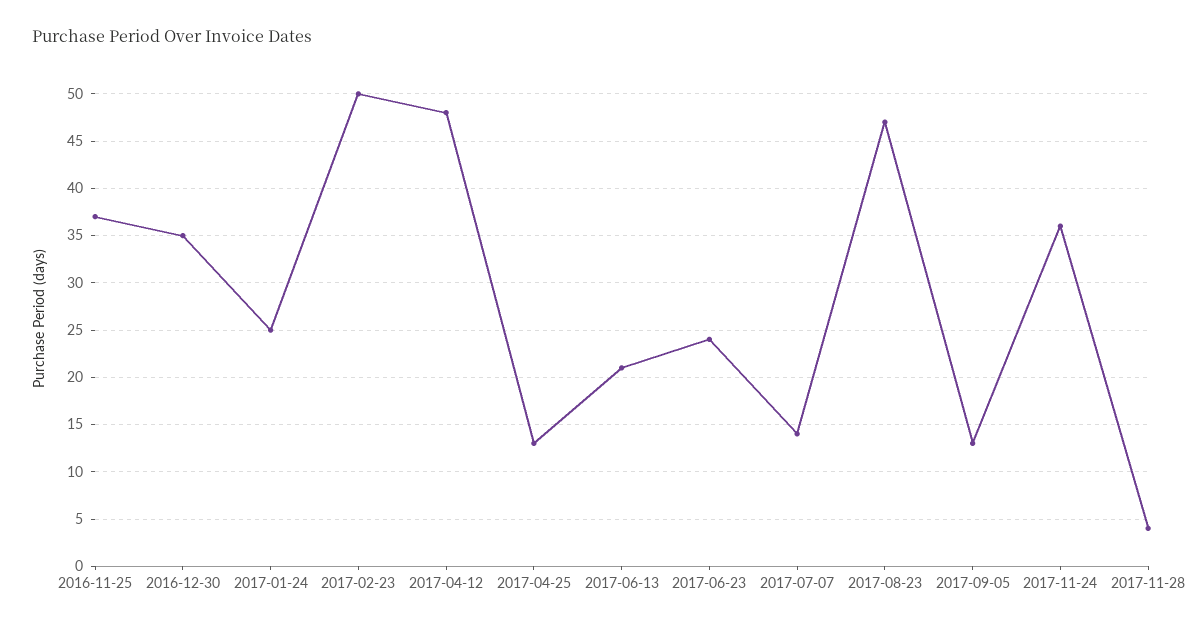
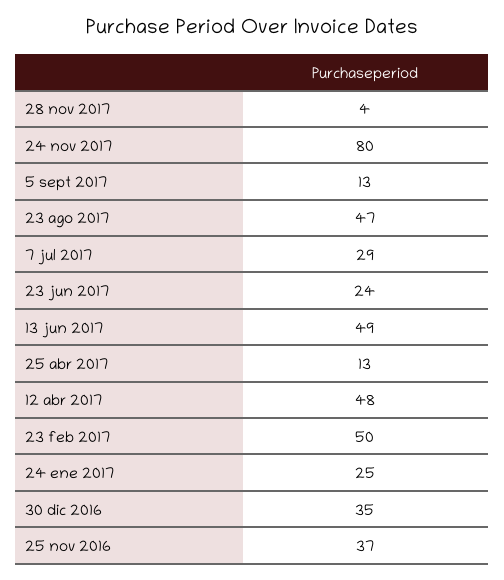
  {
    "2016-11-25": 37,
    "2016-12-30": 35,
    "2017-01-24": 25,
    "2017-02-23": 50,
    "2017-04-12": 48,
    "2017-04-25": 13,
-   "2017-06-13": 21,
+   "2017-06-13": 49,
    "2017-06-23": 24,
-   "2017-07-07": 14,
+   "2017-07-07": 29,
    "2017-08-23": 47,
    "2017-09-05": 13,
-   "2017-11-24": 36,
+   "2017-11-24": 80,
    "2017-11-28": 4
  }

